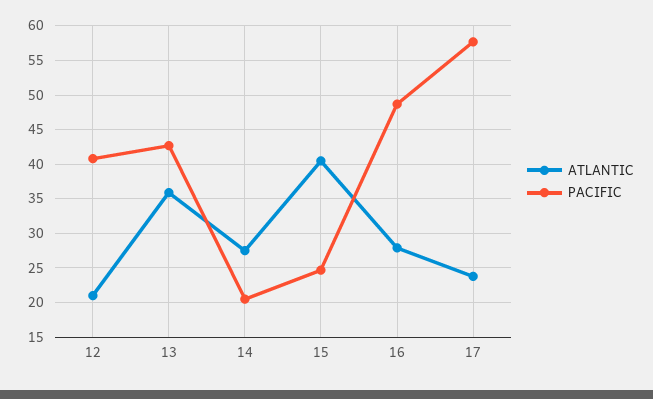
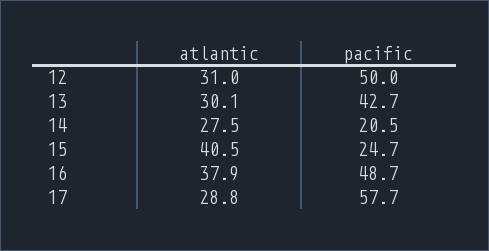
  {
    "ATLANTIC": {
-     "12": 21,
+     "12": 31,
-     "13": 36,
+     "13": 30.1,
      "14": 27.5,
      "15": 40.5,
-     "16": 28,
+     "16": 37.9,
-     "17": 24
+     "17": 28.8
    },
    "PACIFIC": {
-     "12": 41,
+     "12": 50,
      "13": 42.7,
      "14": 20.5,
      "15": 24.7,
      "16": 48.7,
      "17": 57.7
    }
  }

